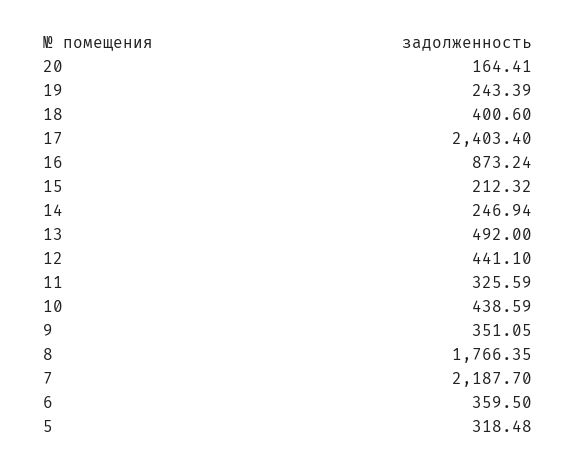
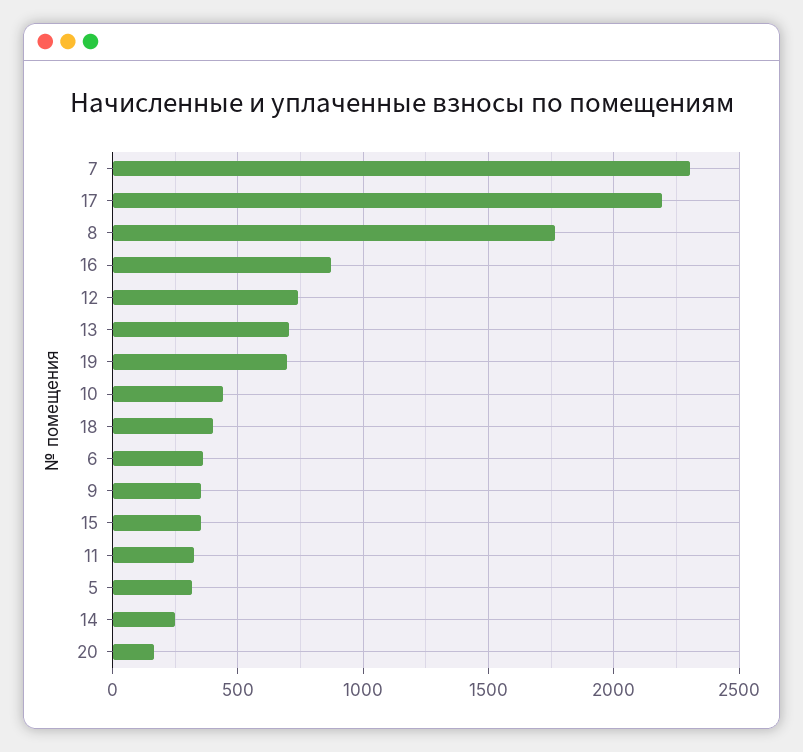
  {
    "20": 164.41,
-   "19": 243.39,
+   "19": 700,
    "18": 400.6,
-   "17": 2403.4,
+   "17": 2200,
    "16": 873.24,
-   "15": 212.32,
+   "15": 350,
    "14": 246.94,
-   "13": 492,
+   "13": 700,
-   "12": 441.1,
+   "12": 750,
    "11": 325.59,
    "10": 438.59,
    "9": 351.05,
    "8": 1766.35,
-   "7": 2187.7,
+   "7": 2300,
    "6": 359.5,
    "5": 318.48
  }

